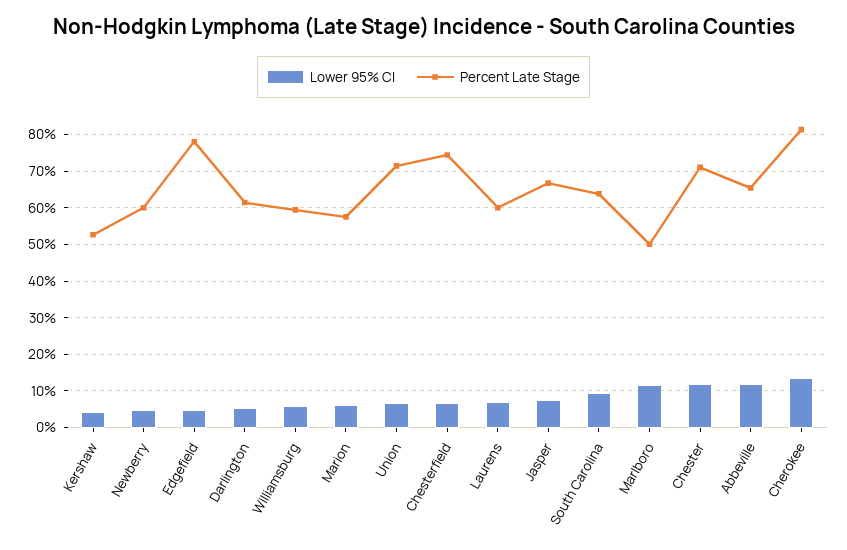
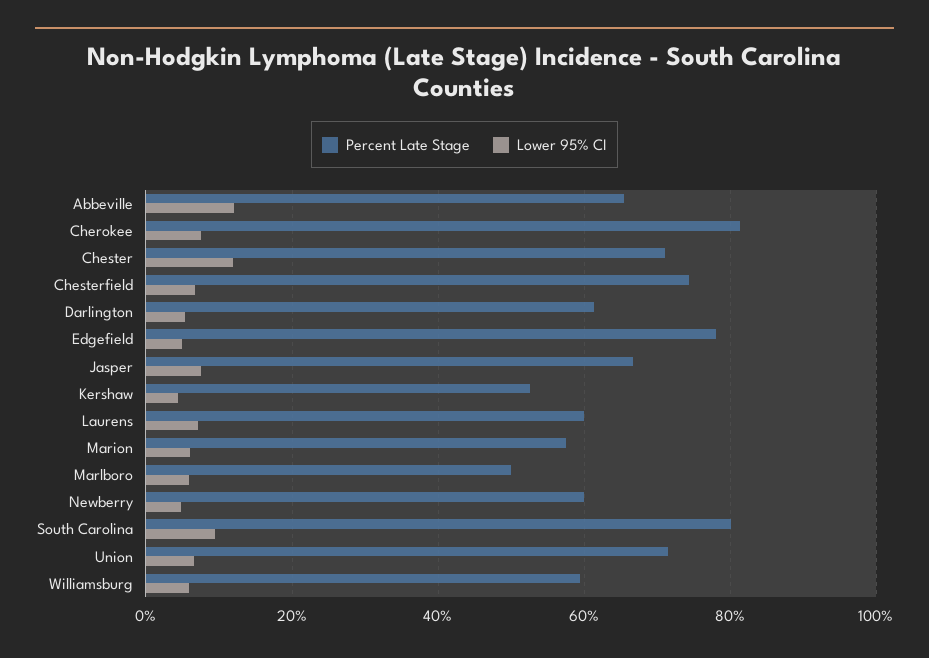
  {
    "Lower 95% CI": {
      "Kershaw": 4,
      "Newberry": 4,
      "Edgefield": 4,
      "Darlington": 6,
      "Williamsburg": 6,
      "Marion": 6,
      "Union": 6,
      "Chesterfield": 6,
      "Laurens": 8,
      "Jasper": 8,
      "South Carolina": 10,
-     "Marlboro": 12,
+     "Marlboro": 6,
      "Chester": 12,
      "Abbeville": 12,
-     "Cherokee": 14
+     "Cherokee": 8
    },
    "Percent Late Stage": {
      "Kershaw": 52,
      "Newberry": 60,
      "Edgefield": 78,
      "Darlington": 62,
      "Williamsburg": 60,
      "Marion": 58,
      "Union": 72,
      "Chesterfield": 74,
      "Laurens": 60,
      "Jasper": 66,
-     "South Carolina": 64,
+     "South Carolina": 80,
      "Marlboro": 50,
      "Chester": 72,
      "Abbeville": 66,
      "Cherokee": 82
    }
  }

